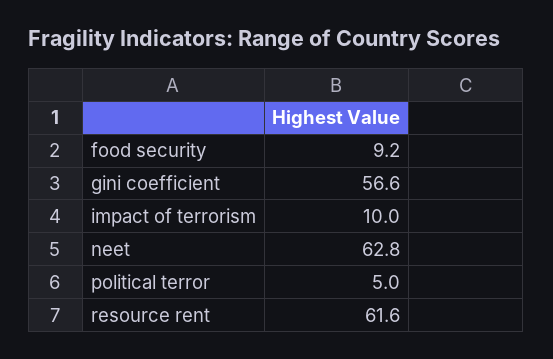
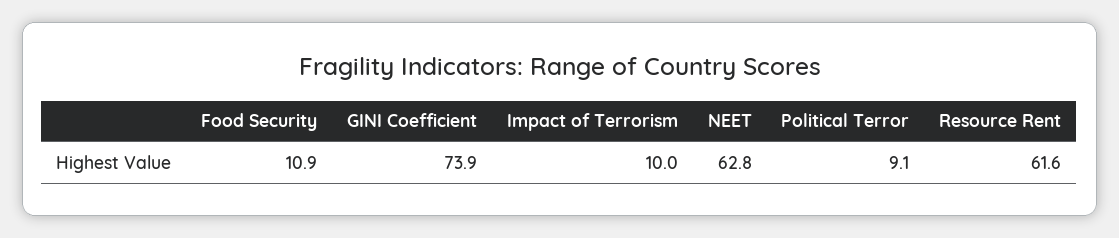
  {
-   "food security": 9.2,
+   "food security": 10.9,
-   "gini coefficient": 56.6,
+   "gini coefficient": 73.9,
    "impact of terrorism": 10,
    "neet": 62.8,
-   "political terror": 5,
+   "political terror": 9.1,
    "resource rent": 61.6
  }

